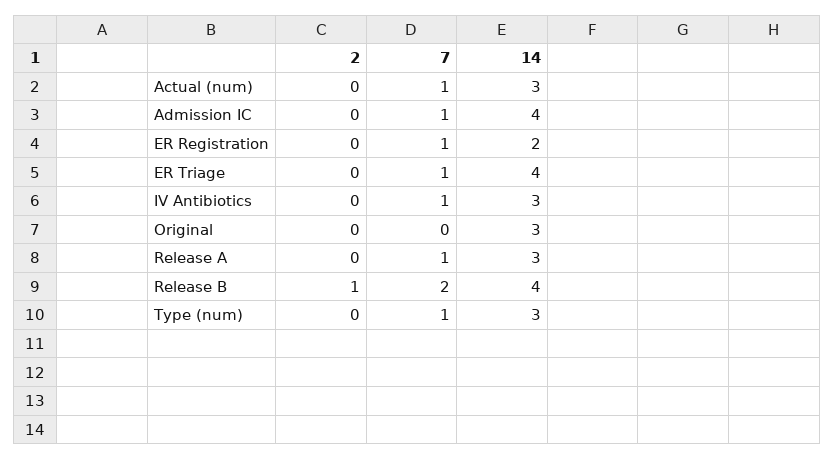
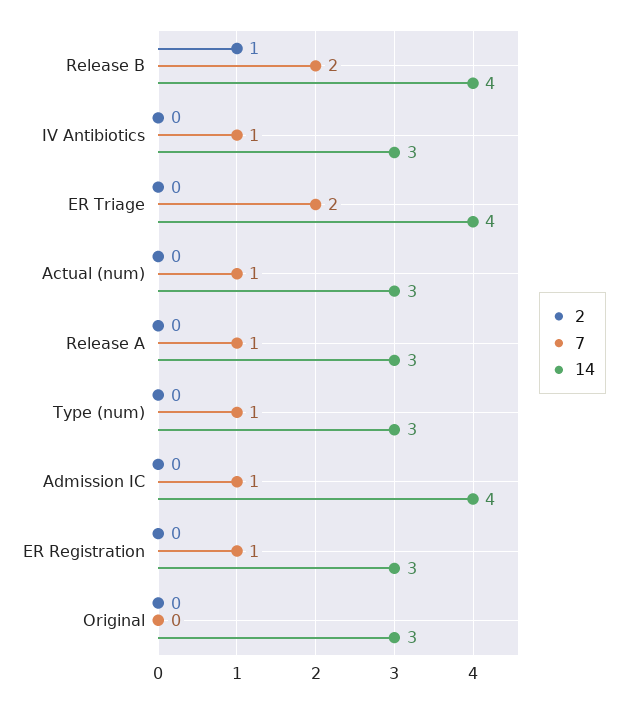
  {
    "2": {
      "Actual (num)": 0,
      "Admission IC": 0,
      "ER Registration": 0,
      "ER Triage": 0,
      "IV Antibiotics": 0,
      "Original": 0,
      "Release A": 0,
      "Release B": 1,
      "Type (num)": 0
    },
    "7": {
      "Actual (num)": 1,
      "Admission IC": 1,
      "ER Registration": 1,
-     "ER Triage": 1,
+     "ER Triage": 2,
      "IV Antibiotics": 1,
      "Original": 0,
      "Release A": 1,
      "Release B": 2,
      "Type (num)": 1
    },
    "14": {
      "Actual (num)": 3,
      "Admission IC": 4,
-     "ER Registration": 2,
+     "ER Registration": 3,
      "ER Triage": 4,
      "IV Antibiotics": 3,
      "Original": 3,
      "Release A": 3,
      "Release B": 4,
      "Type (num)": 3
    }
  }

